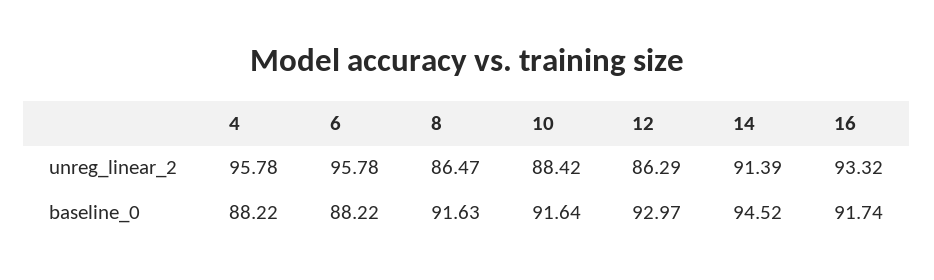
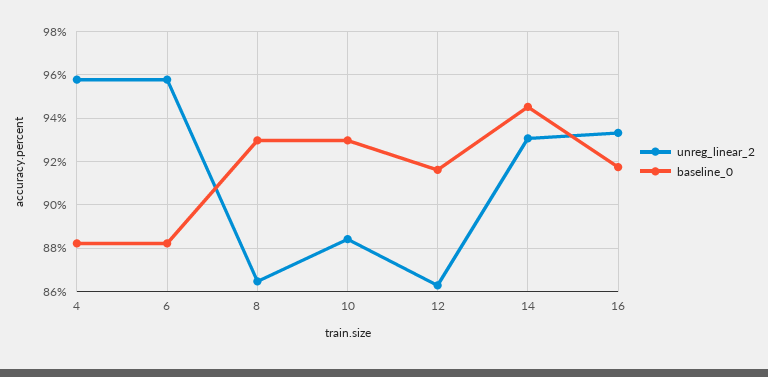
  {
    "unreg_linear_2": {
      "4": 95.78,
      "6": 95.78,
      "8": 86.47,
      "10": 88.42,
      "12": 86.29,
-     "14": 91.39,
+     "14": 93,
      "16": 93.32
    },
    "baseline_0": {
      "4": 88.22,
      "6": 88.22,
-     "8": 91.63,
+     "8": 93,
-     "10": 91.64,
+     "10": 93,
-     "12": 92.97,
+     "12": 91.5,
      "14": 94.52,
      "16": 91.74
    }
  }

